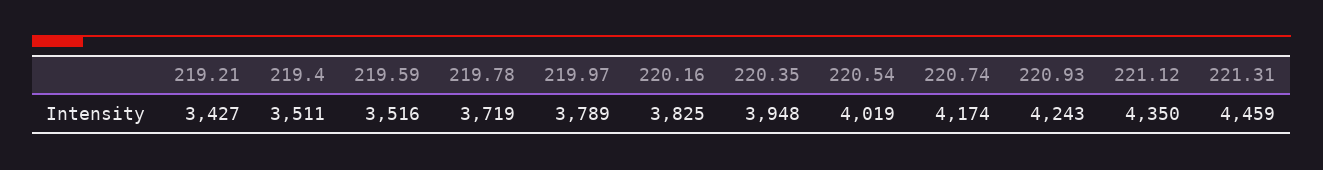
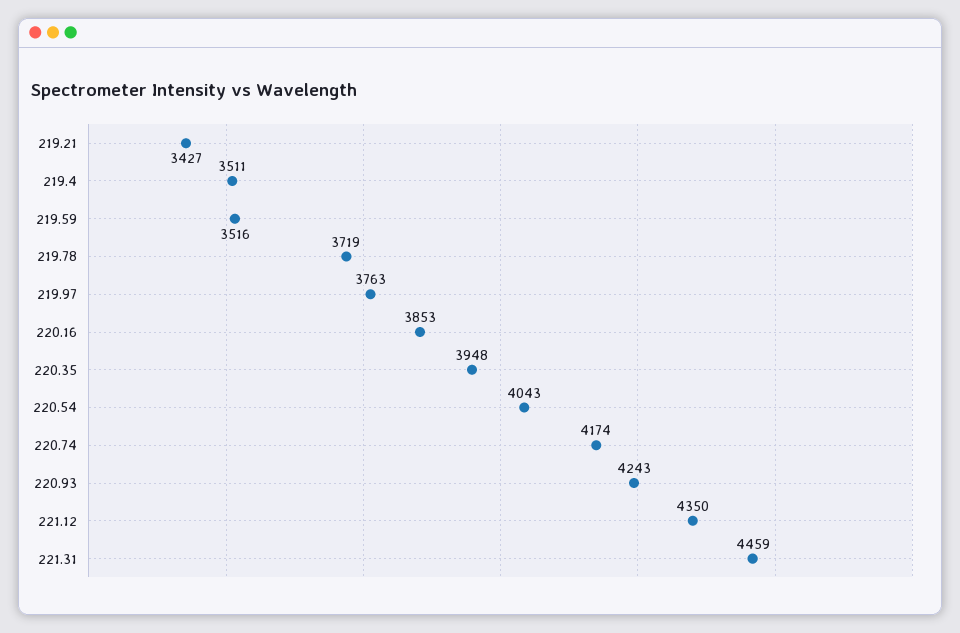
  {
    "219.21": 3427,
    "219.4": 3511,
    "219.59": 3516,
    "219.78": 3719,
-   "219.97": 3789,
+   "219.97": 3763,
-   "220.16": 3825,
+   "220.16": 3853,
    "220.35": 3948,
-   "220.54": 4019,
+   "220.54": 4043,
    "220.74": 4174,
    "220.93": 4243,
    "221.12": 4350,
    "221.31": 4459
  }

